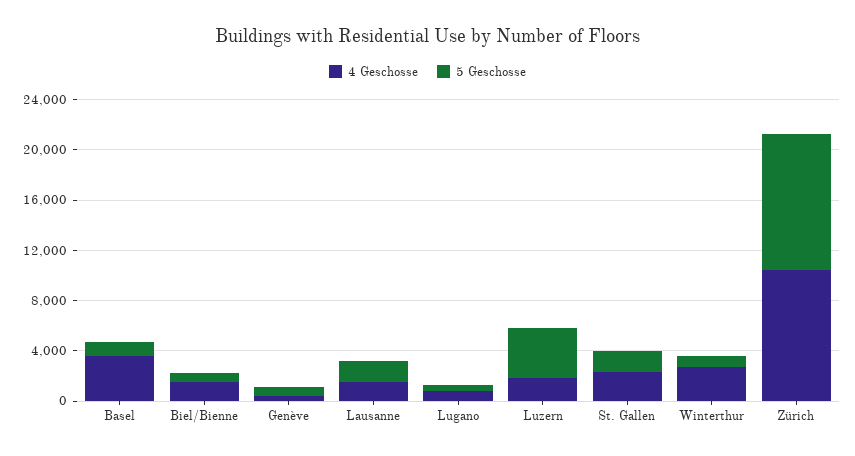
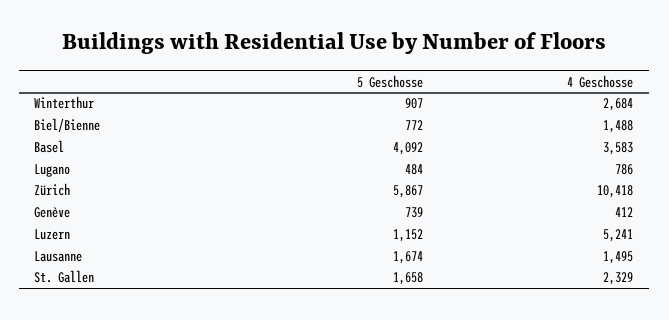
  {
    "4 Geschosse": {
      "Basel": 3583,
      "Biel/Bienne": 1488,
      "Genève": 412,
      "Lausanne": 1495,
      "Lugano": 786,
-     "Luzern": 2000,
+     "Luzern": 5241,
      "St. Gallen": 2329,
      "Winterthur": 2684,
      "Zürich": 10418
    },
    "5 Geschosse": {
-     "Basel": 1000,
+     "Basel": 4092,
      "Biel/Bienne": 772,
      "Genève": 739,
      "Lausanne": 1674,
      "Lugano": 484,
-     "Luzern": 4000,
+     "Luzern": 1152,
      "St. Gallen": 1658,
      "Winterthur": 907,
-     "Zürich": 11000
+     "Zürich": 5867
    }
  }

